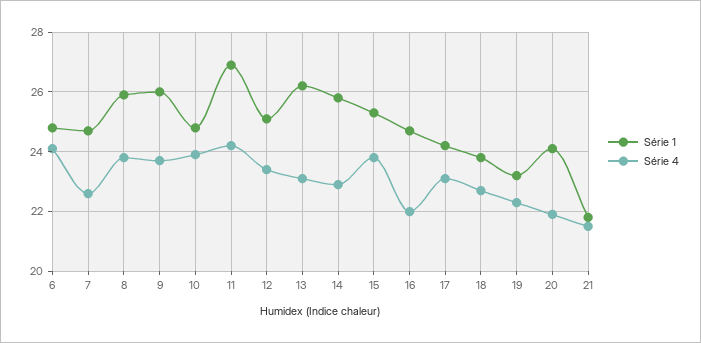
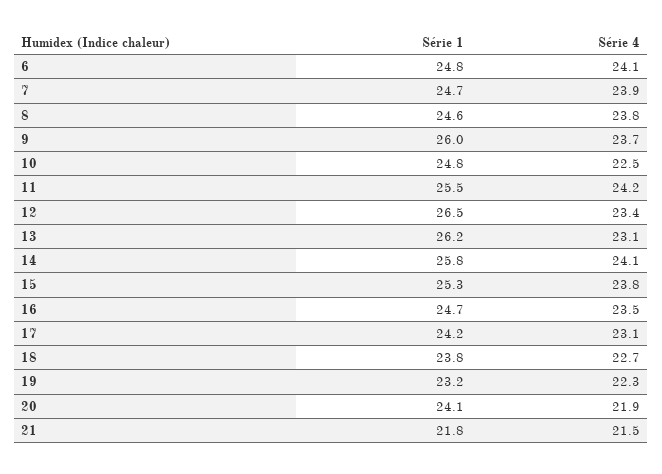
  {
    "Série 1": {
      "6": 24.8,
      "7": 24.7,
-     "8": 26,
+     "8": 24.6,
      "9": 26,
      "10": 24.8,
-     "11": 27,
+     "11": 25.5,
-     "12": 25,
+     "12": 26.5,
      "13": 26.2,
      "14": 25.8,
      "15": 25.3,
      "16": 24.7,
      "17": 24.2,
      "18": 23.8,
      "19": 23.2,
      "20": 24.1,
      "21": 21.8
    },
    "Série 4": {
      "6": 24.1,
-     "7": 22.5,
+     "7": 23.9,
      "8": 23.8,
      "9": 23.7,
-     "10": 24,
+     "10": 22.5,
      "11": 24.2,
      "12": 23.4,
      "13": 23.1,
-     "14": 23,
+     "14": 24.1,
      "15": 23.8,
-     "16": 22,
+     "16": 23.5,
      "17": 23.1,
      "18": 22.7,
      "19": 22.3,
      "20": 21.9,
      "21": 21.5
    }
  }

